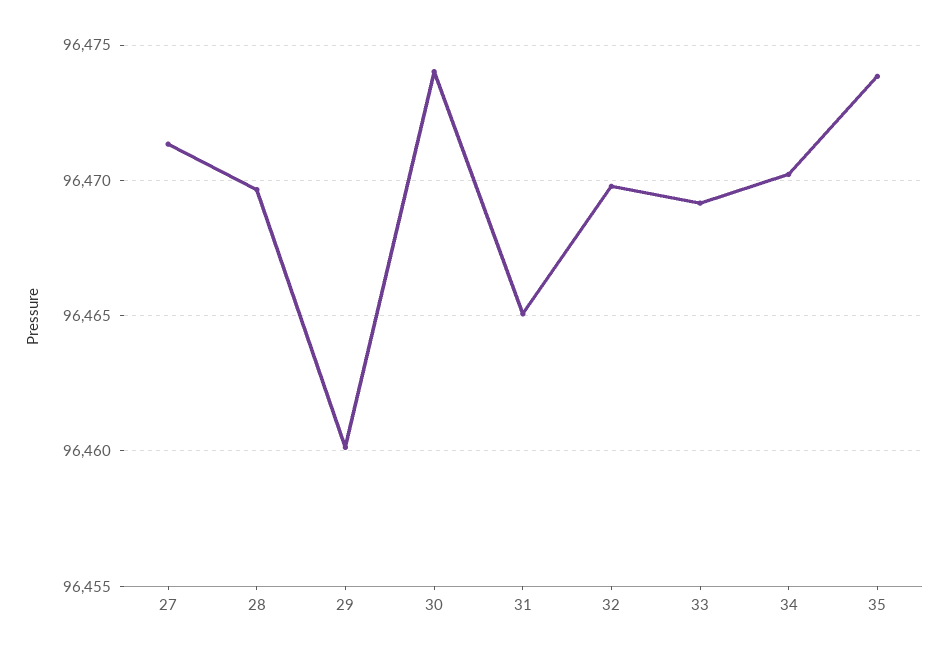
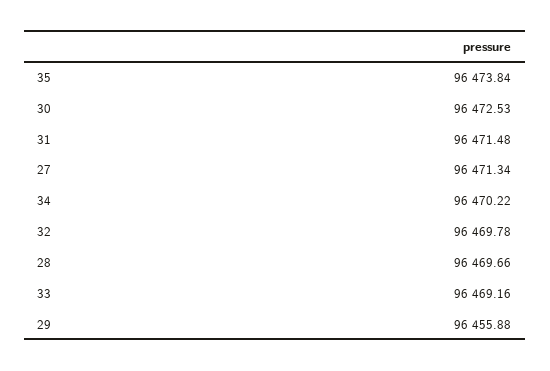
  {
    "27": 96471.34,
    "28": 96469.66,
-   "29": 96460,
+   "29": 96455.88,
-   "30": 96474,
+   "30": 96472.53,
-   "31": 96465,
+   "31": 96471.48,
    "32": 96469.78,
    "33": 96469.16,
    "34": 96470.22,
    "35": 96473.84
  }

